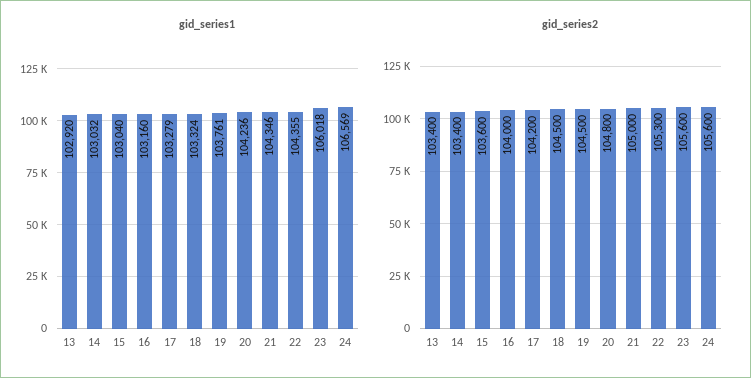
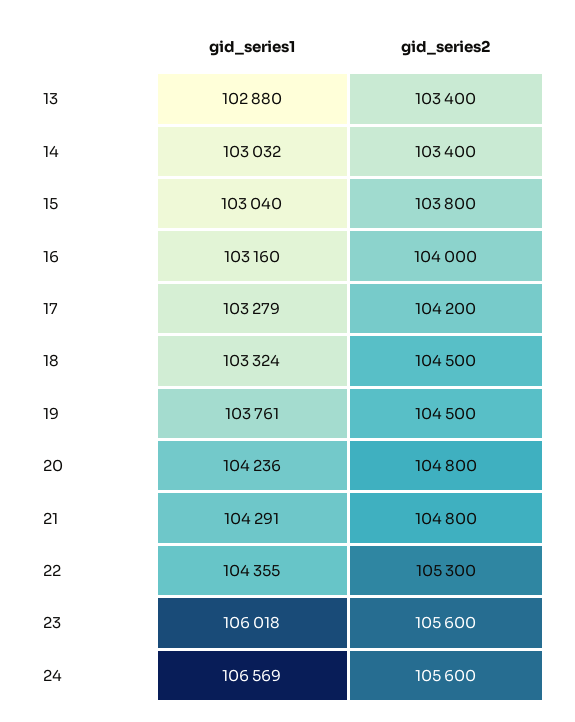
  {
    "gid_series1": {
-     "13": 102920,
+     "13": 102880,
      "14": 103032,
      "15": 103040,
      "16": 103160,
      "17": 103279,
      "18": 103324,
      "19": 103761,
      "20": 104236,
-     "21": 104346,
+     "21": 104291,
      "22": 104355,
      "23": 106018,
      "24": 106569
    },
    "gid_series2": {
      "13": 103400,
      "14": 103400,
-     "15": 103600,
+     "15": 103800,
      "16": 104000,
      "17": 104200,
      "18": 104500,
      "19": 104500,
      "20": 104800,
-     "21": 105000,
+     "21": 104800,
      "22": 105300,
      "23": 105600,
      "24": 105600
    }
  }

